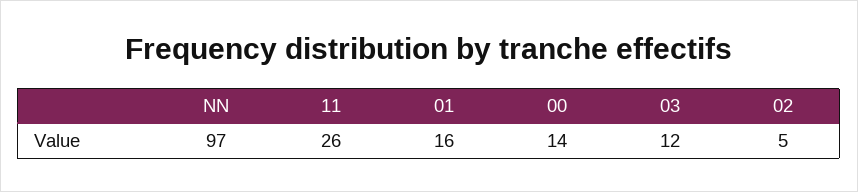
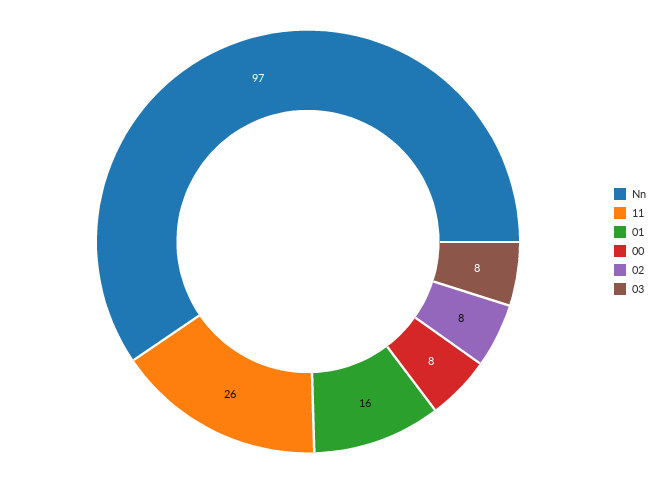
  {
    "NN": 97,
    "11": 26,
    "01": 16,
-   "00": 14,
+   "00": 8,
-   "03": 12,
+   "03": 8,
-   "02": 5
+   "02": 8
  }

